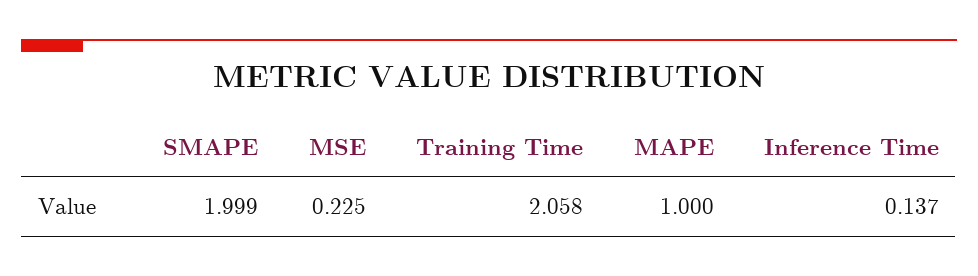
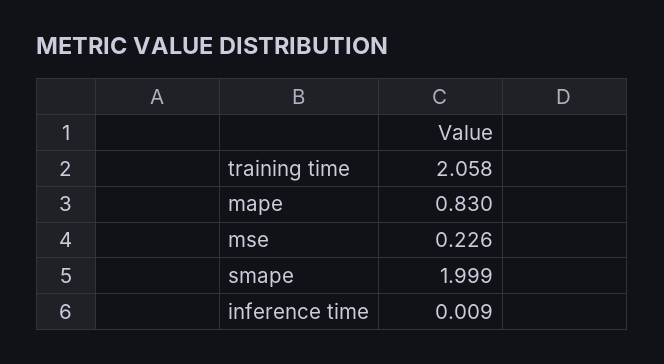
  {
    "SMAPE": 1.999,
-   "MSE": 0.225,
+   "MSE": 0.226,
    "Training Time": 2.058,
-   "MAPE": 1,
+   "MAPE": 0.83,
-   "Inference Time": 0.137
+   "Inference Time": 0.009
  }

